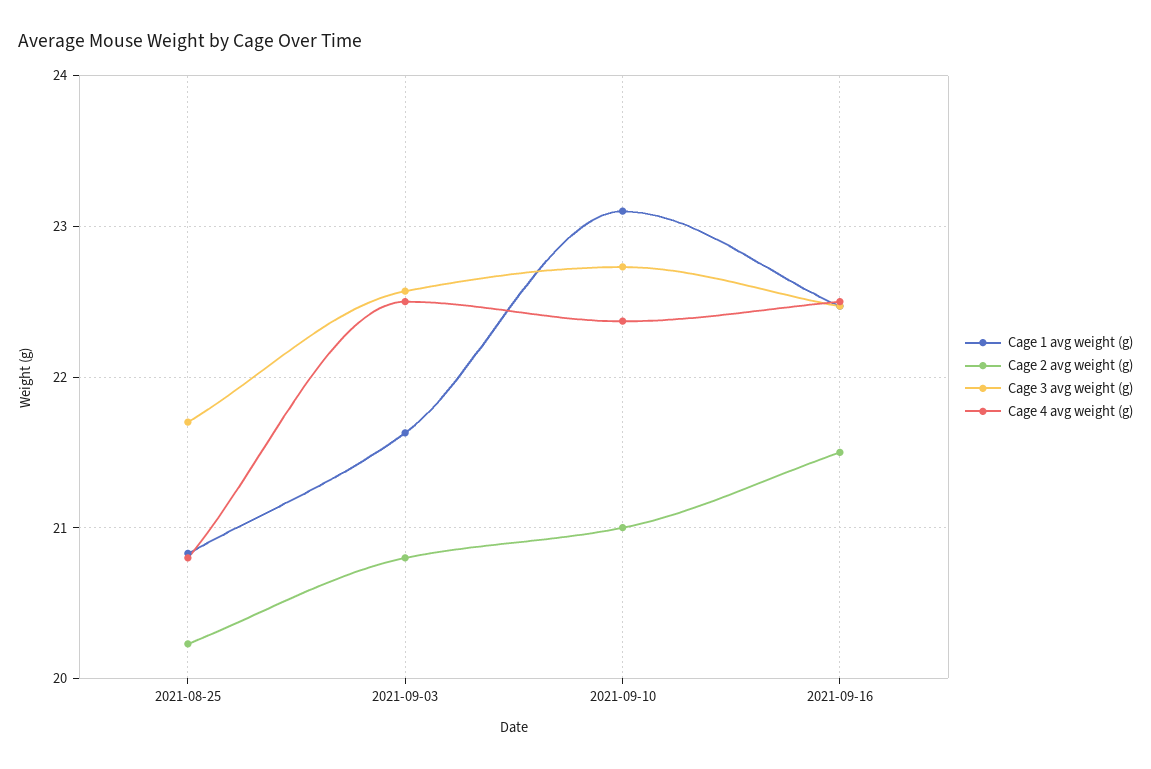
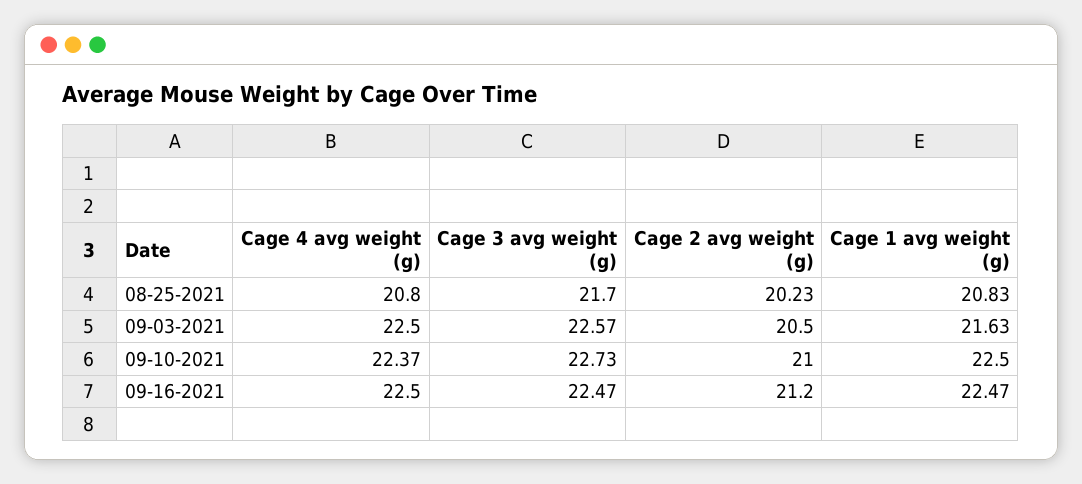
  {
    "Cage 1 avg weight (g)": {
      "2021-08-25": 20.83,
      "2021-09-03": 21.63,
-     "2021-09-10": 23.1,
+     "2021-09-10": 22.5,
      "2021-09-16": 22.47
    },
    "Cage 2 avg weight (g)": {
      "2021-08-25": 20.23,
-     "2021-09-03": 20.8,
+     "2021-09-03": 20.5,
      "2021-09-10": 21,
-     "2021-09-16": 21.5
+     "2021-09-16": 21.2
    },
    "Cage 3 avg weight (g)": {
      "2021-08-25": 21.7,
      "2021-09-03": 22.57,
      "2021-09-10": 22.73,
      "2021-09-16": 22.47
    },
    "Cage 4 avg weight (g)": {
      "2021-08-25": 20.8,
      "2021-09-03": 22.5,
      "2021-09-10": 22.37,
      "2021-09-16": 22.5
    }
  }

